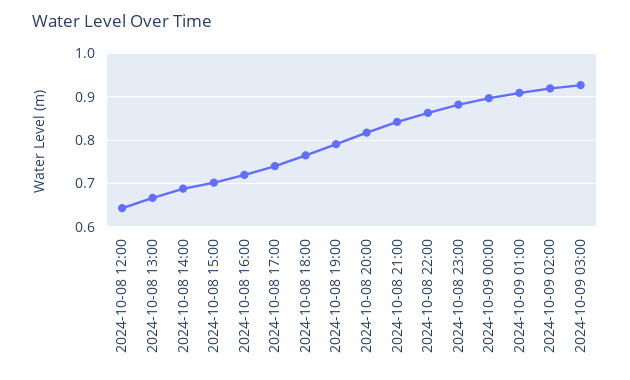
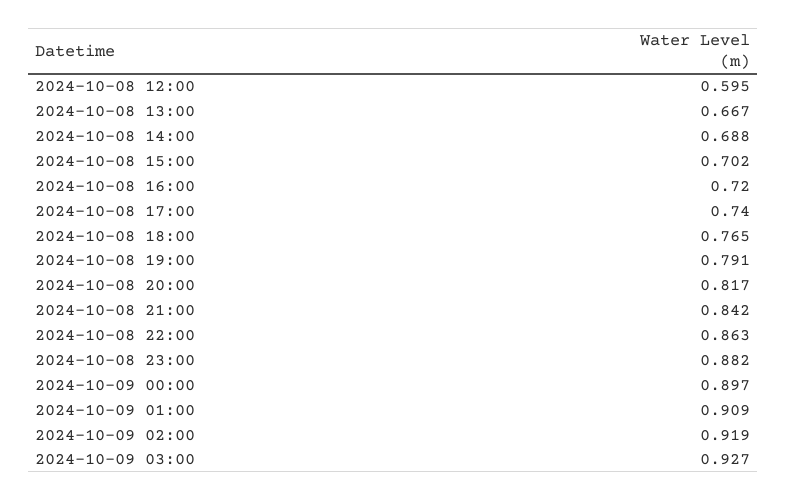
  {
-   "2024-10-08 12:00": 0.64,
+   "2024-10-08 12:00": 0.595,
    "2024-10-08 13:00": 0.667,
    "2024-10-08 14:00": 0.688,
    "2024-10-08 15:00": 0.702,
    "2024-10-08 16:00": 0.72,
    "2024-10-08 17:00": 0.74,
    "2024-10-08 18:00": 0.765,
    "2024-10-08 19:00": 0.791,
    "2024-10-08 20:00": 0.817,
    "2024-10-08 21:00": 0.842,
    "2024-10-08 22:00": 0.863,
    "2024-10-08 23:00": 0.882,
    "2024-10-09 00:00": 0.897,
    "2024-10-09 01:00": 0.909,
    "2024-10-09 02:00": 0.919,
    "2024-10-09 03:00": 0.927
  }

